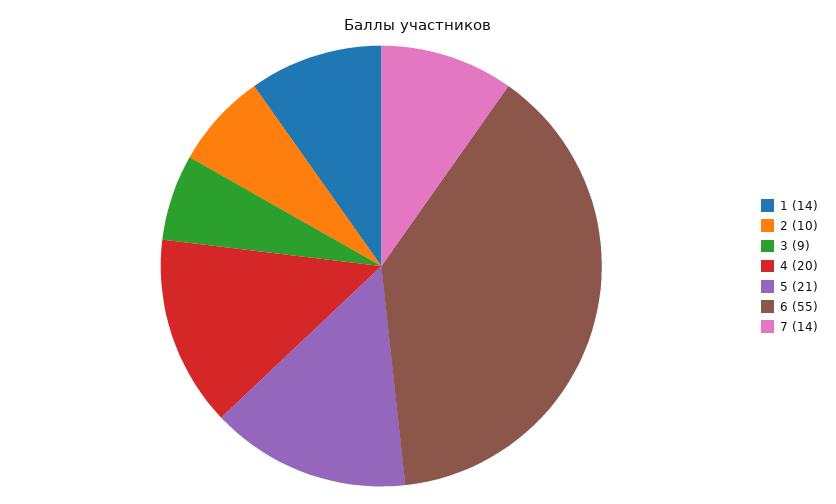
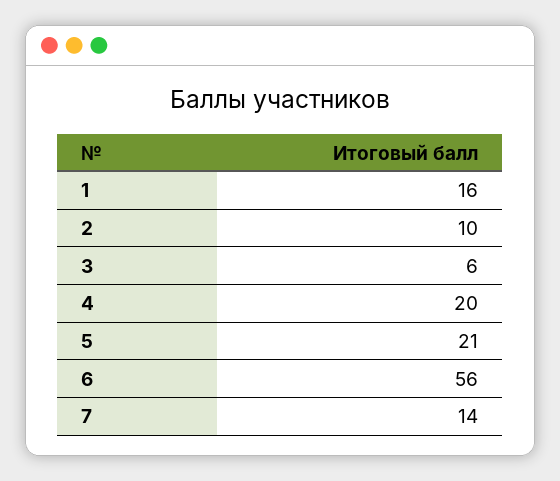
  {
-   "1": 14,
+   "1": 16,
    "2": 10,
-   "3": 9,
+   "3": 6,
    "4": 20,
    "5": 21,
-   "6": 55,
+   "6": 56,
    "7": 14
  }

